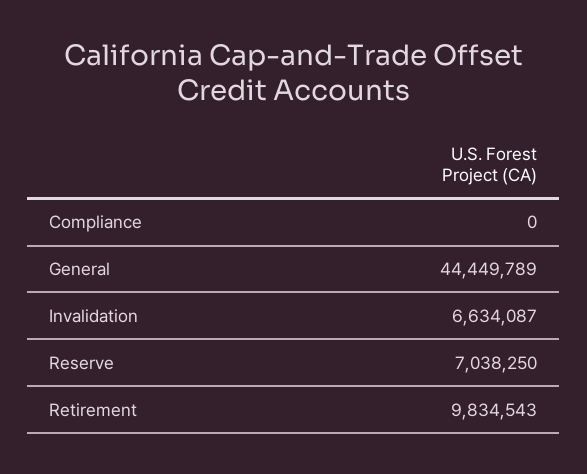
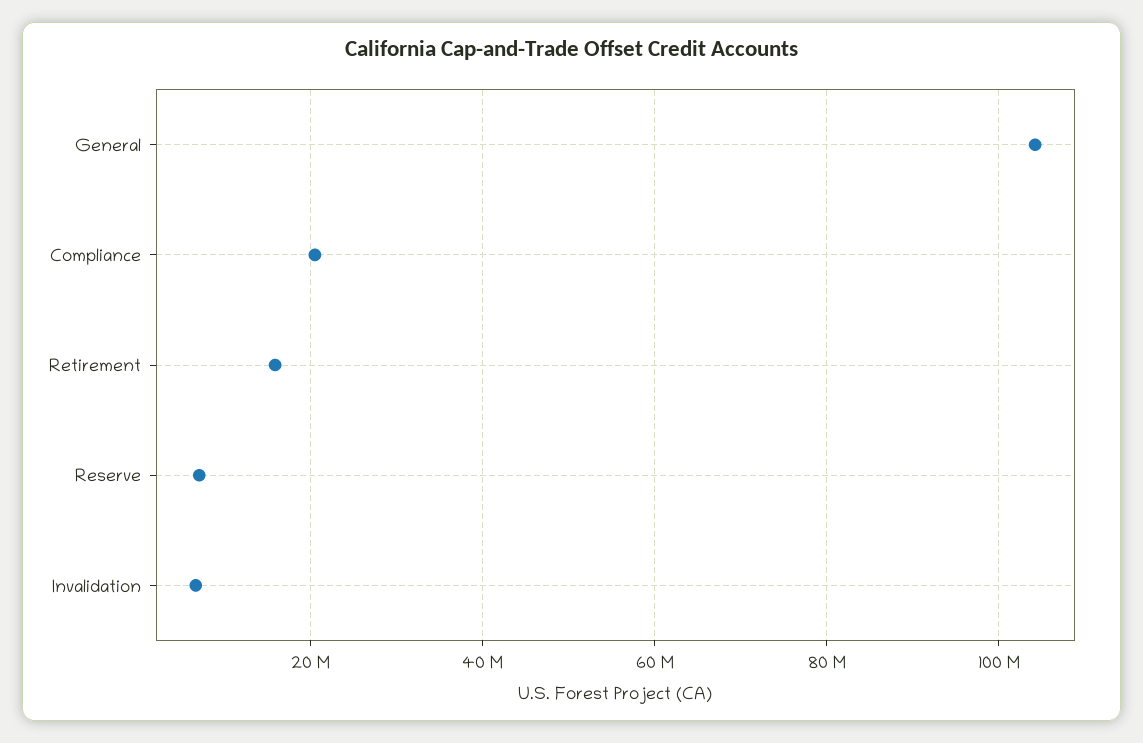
  {
-   "Compliance": 0,
+   "Compliance": 20000000,
-   "General": 44449789,
+   "General": 104000000,
    "Invalidation": 6634087,
    "Reserve": 7038250,
-   "Retirement": 9834543
+   "Retirement": 16000000
  }

